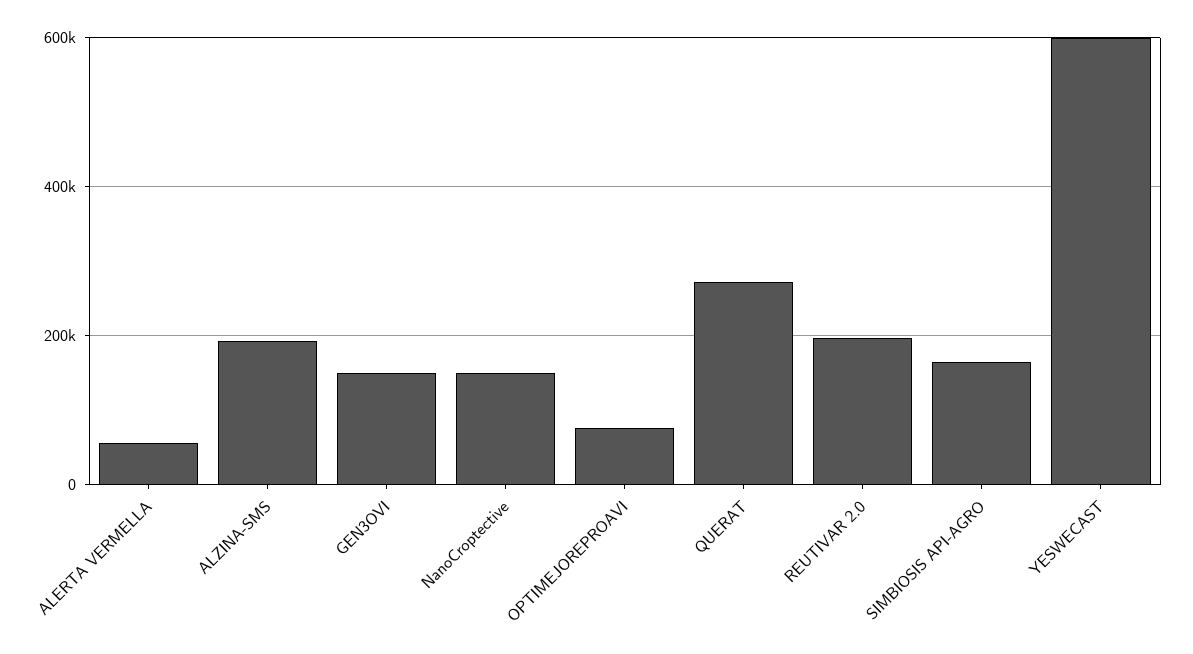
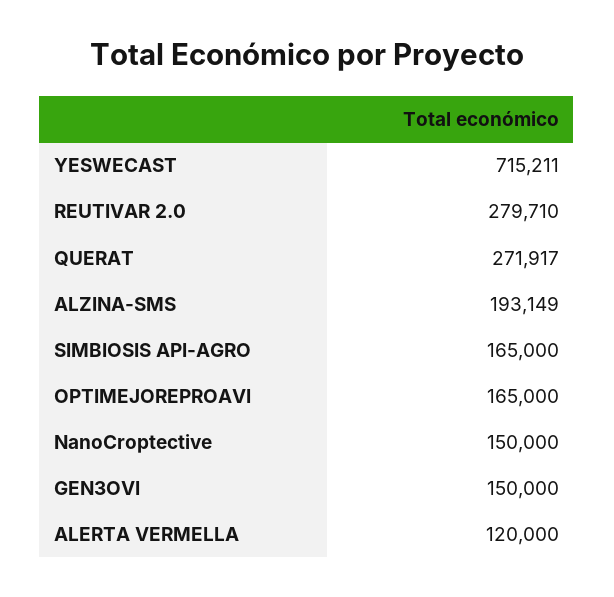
  {
-   "ALERTA VERMELLA": 60000,
+   "ALERTA VERMELLA": 120000,
    "ALZINA-SMS": 193149,
    "GEN3OVI": 150000,
    "NanoCroptective": 150000,
-   "OPTIMEJOREPROAVI": 80000,
+   "OPTIMEJOREPROAVI": 165000,
    "QUERAT": 271917,
-   "REUTIVAR 2.0": 200000,
+   "REUTIVAR 2.0": 279710,
    "SIMBIOSIS API-AGRO": 165000,
-   "YESWECAST": 600000
+   "YESWECAST": 715211
  }

